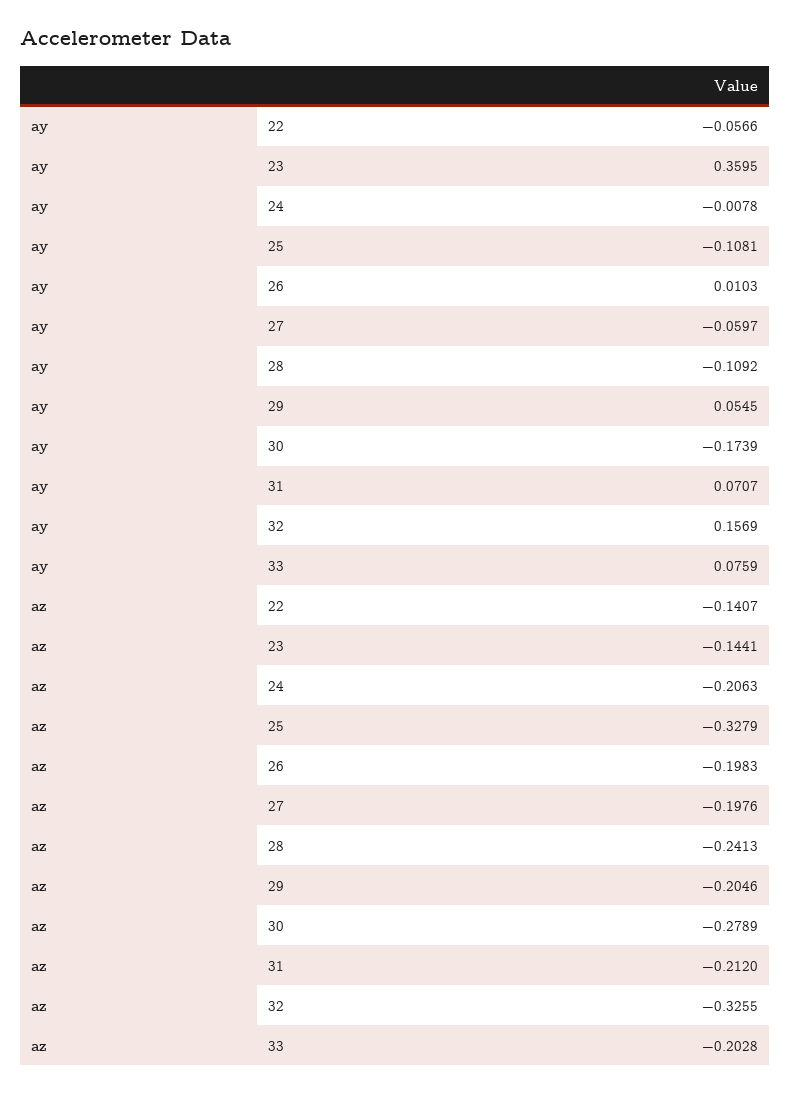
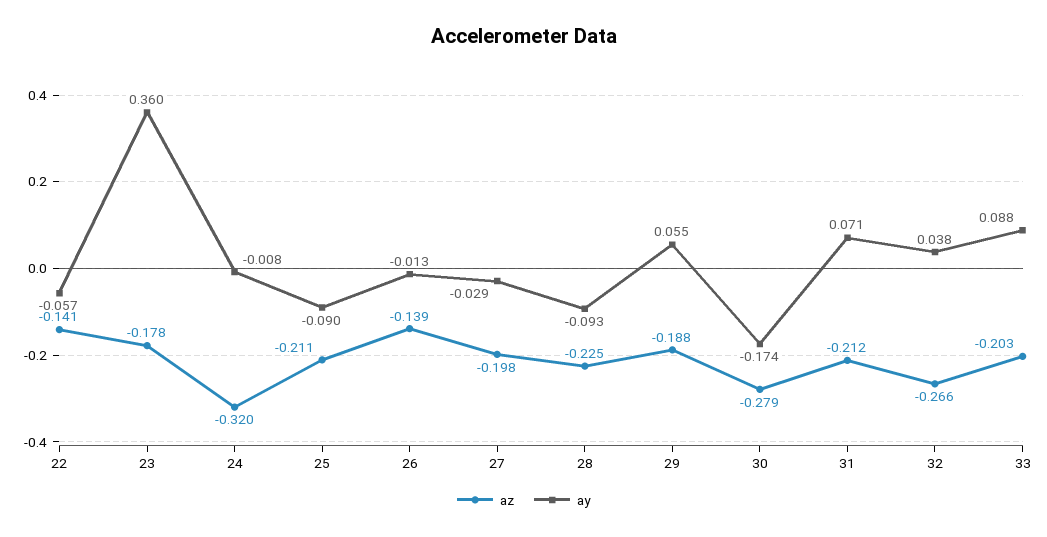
  {
    "ay": {
      "22": -0.0566,
      "23": 0.3595,
      "24": -0.0078,
-     "25": -0.1081,
+     "25": -0.09,
-     "26": 0.0103,
+     "26": -0.013,
-     "27": -0.0597,
+     "27": -0.029,
-     "28": -0.1092,
+     "28": -0.093,
      "29": 0.0545,
      "30": -0.1739,
      "31": 0.0707,
-     "32": 0.1569,
+     "32": 0.038,
-     "33": 0.0759
+     "33": 0.088
    },
    "az": {
      "22": -0.1407,
-     "23": -0.1441,
+     "23": -0.178,
-     "24": -0.2063,
+     "24": -0.32,
-     "25": -0.3279,
+     "25": -0.211,
-     "26": -0.1983,
+     "26": -0.139,
      "27": -0.1976,
-     "28": -0.2413,
+     "28": -0.225,
-     "29": -0.2046,
+     "29": -0.188,
      "30": -0.2789,
      "31": -0.212,
-     "32": -0.3255,
+     "32": -0.266,
      "33": -0.2028
    }
  }

